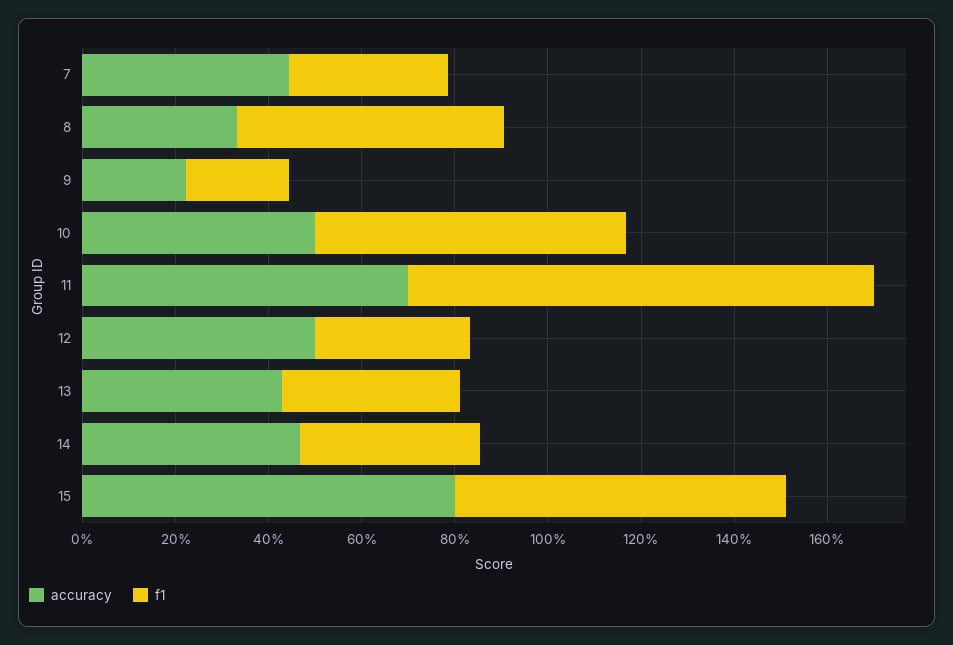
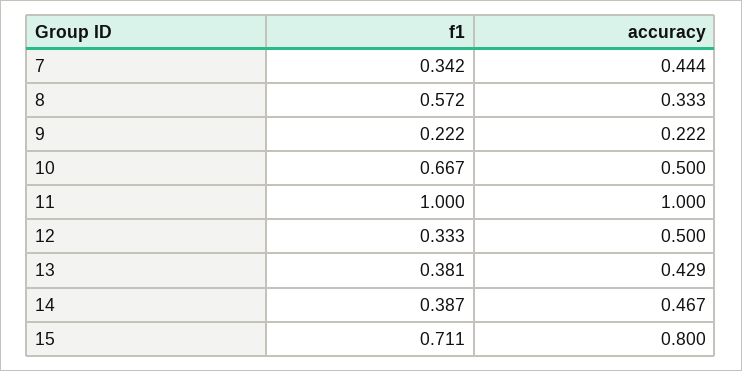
  {
    "accuracy": {
      "7": 0.444,
      "8": 0.333,
      "9": 0.222,
      "10": 0.5,
-     "11": 0.7,
+     "11": 1,
      "12": 0.5,
      "13": 0.429,
      "14": 0.467,
      "15": 0.8
    },
    "f1": {
      "7": 0.342,
      "8": 0.572,
      "9": 0.222,
      "10": 0.667,
      "11": 1,
      "12": 0.333,
      "13": 0.381,
      "14": 0.387,
      "15": 0.711
    }
  }

